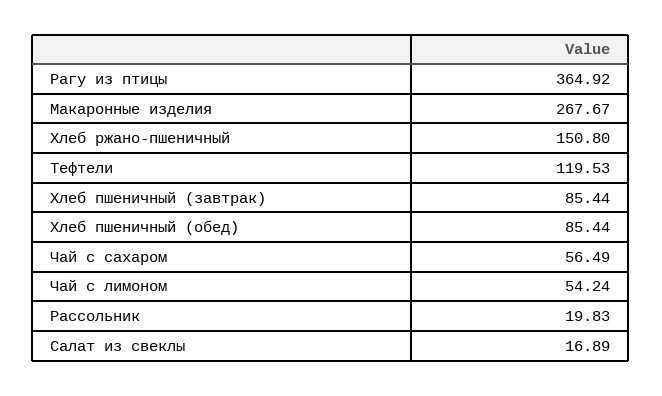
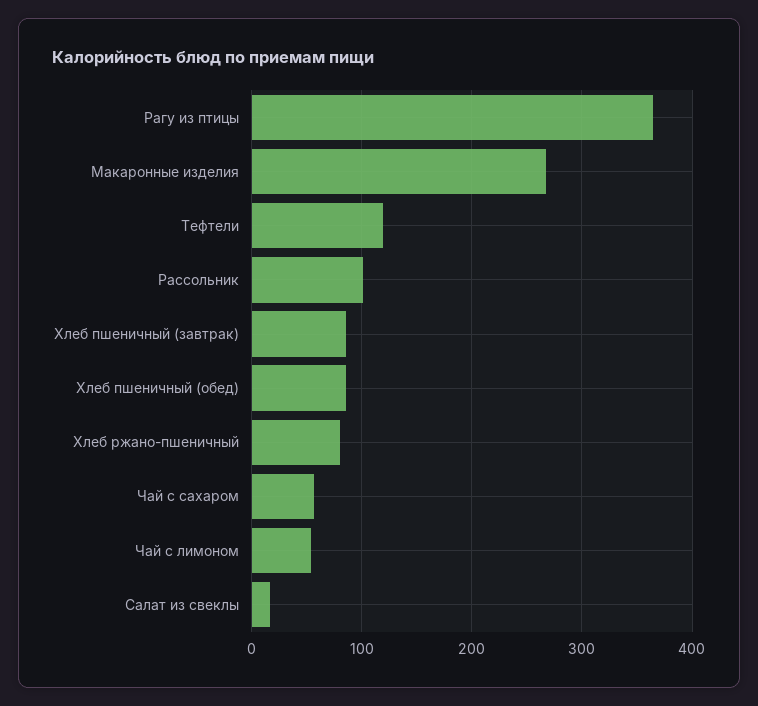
  {
    "Рагу из птицы": 364.92,
    "Макаронные изделия": 267.67,
-   "Хлеб ржано-пшеничный": 150.8,
+   "Хлеб ржано-пшеничный": 80,
    "Тефтели": 119.53,
    "Хлеб пшеничный (завтрак)": 85.44,
    "Хлеб пшеничный (обед)": 85.44,
    "Чай с сахаром": 56.49,
    "Чай с лимоном": 54.24,
-   "Рассольник": 19.83,
+   "Рассольник": 100,
    "Салат из свеклы": 16.89
  }

